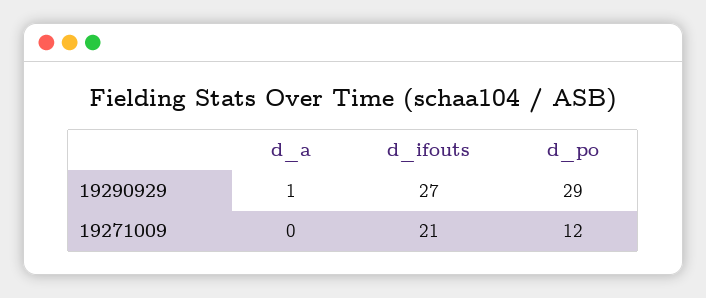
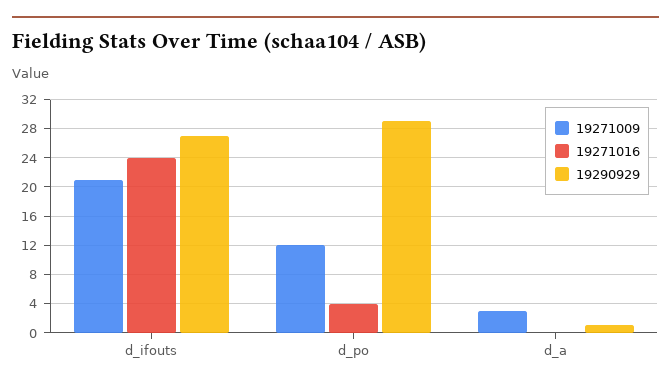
  {
    "19290929": {
      "d_a": 1,
      "d_ifouts": 27,
      "d_po": 29
    },
    "19271009": {
-     "d_a": 0,
+     "d_a": 3,
      "d_ifouts": 21,
      "d_po": 12
-   }
+   },
+   "19271016": {
+     "d_ifouts": 24,
+     "d_po": 4,
+     "d_a": 0
+   }
  }

